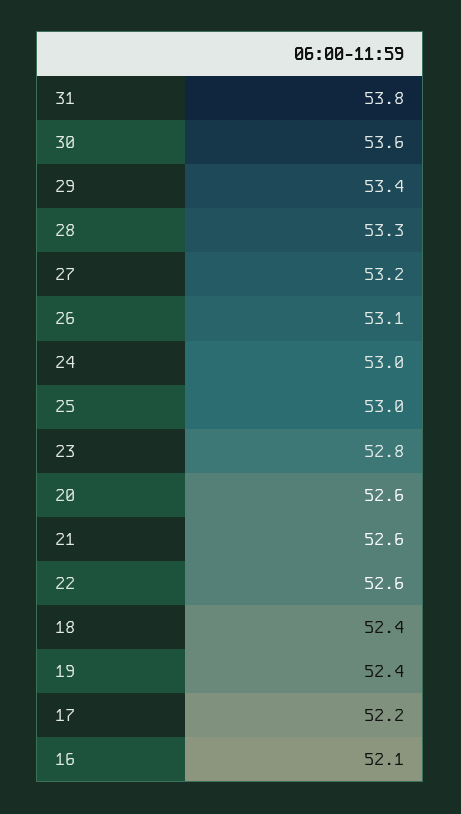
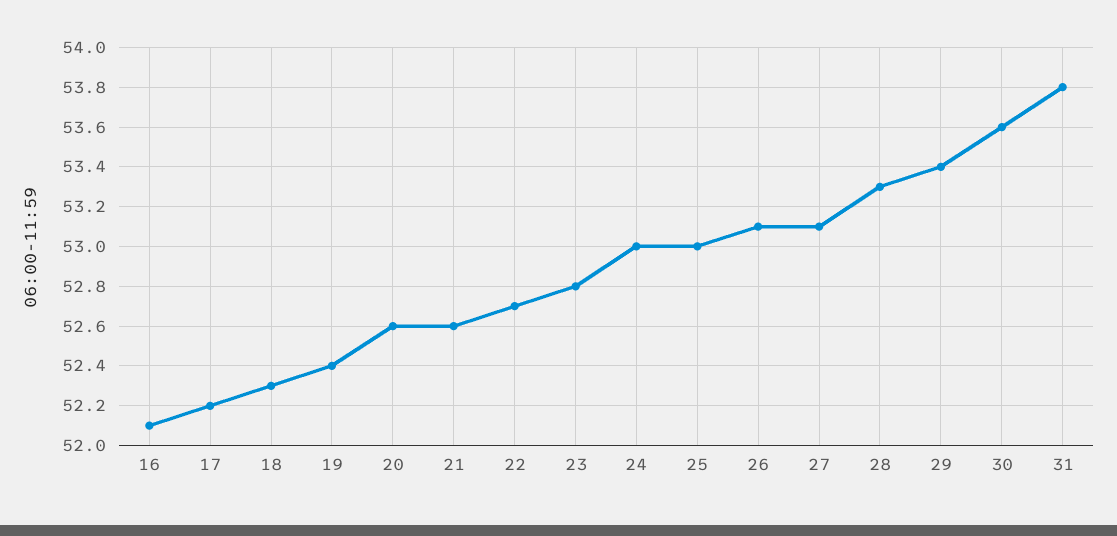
  {
    "31": 53.8,
    "30": 53.6,
    "29": 53.4,
    "28": 53.3,
-   "27": 53.2,
+   "27": 53.1,
    "26": 53.1,
    "24": 53,
    "25": 53,
    "23": 52.8,
    "20": 52.6,
    "21": 52.6,
-   "22": 52.6,
+   "22": 52.7,
-   "18": 52.4,
+   "18": 52.3,
    "19": 52.4,
    "17": 52.2,
    "16": 52.1
  }

